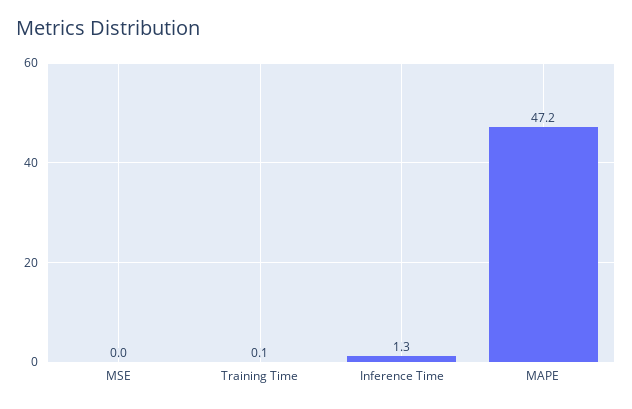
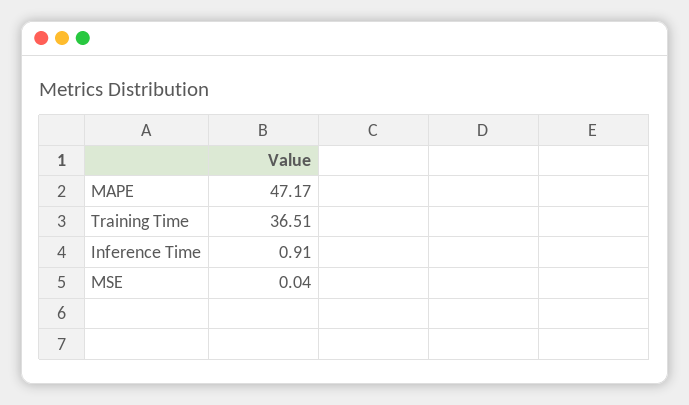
  {
    "MSE": 0.04,
-   "Training Time": 0.1,
+   "Training Time": 36.51,
-   "Inference Time": 1.3,
+   "Inference Time": 0.91,
    "MAPE": 47.17
  }

